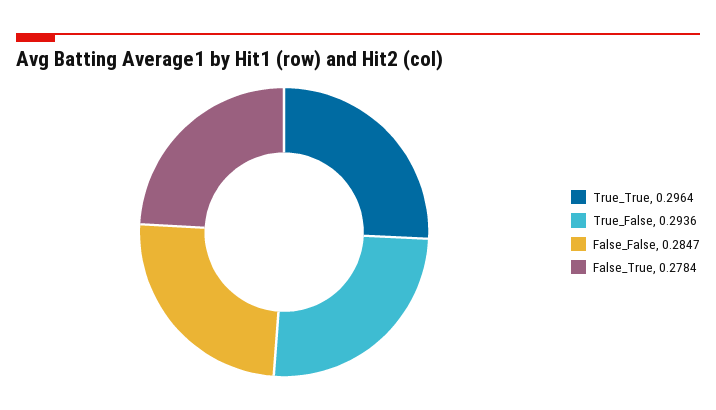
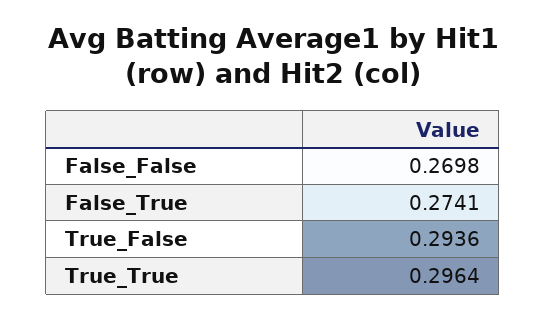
  {
    "True_True": 0.2964,
    "True_False": 0.2936,
-   "False_False": 0.2847,
+   "False_False": 0.2698,
-   "False_True": 0.2784
+   "False_True": 0.2741
  }

